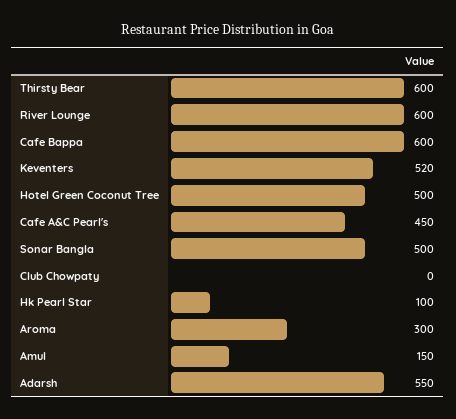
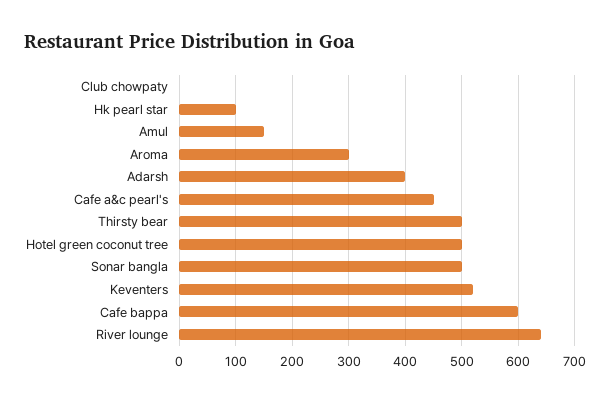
  {
-   "Thirsty Bear": 600,
+   "Thirsty Bear": 500,
-   "River Lounge": 600,
+   "River Lounge": 640,
    "Cafe Bappa": 600,
    "Keventers": 520,
    "Hotel Green Coconut Tree": 500,
    "Cafe A&C Pearl's": 450,
    "Sonar Bangla": 500,
    "Club Chowpaty": 0,
    "Hk Pearl Star": 100,
    "Aroma": 300,
    "Amul": 150,
-   "Adarsh": 550
+   "Adarsh": 400
  }

